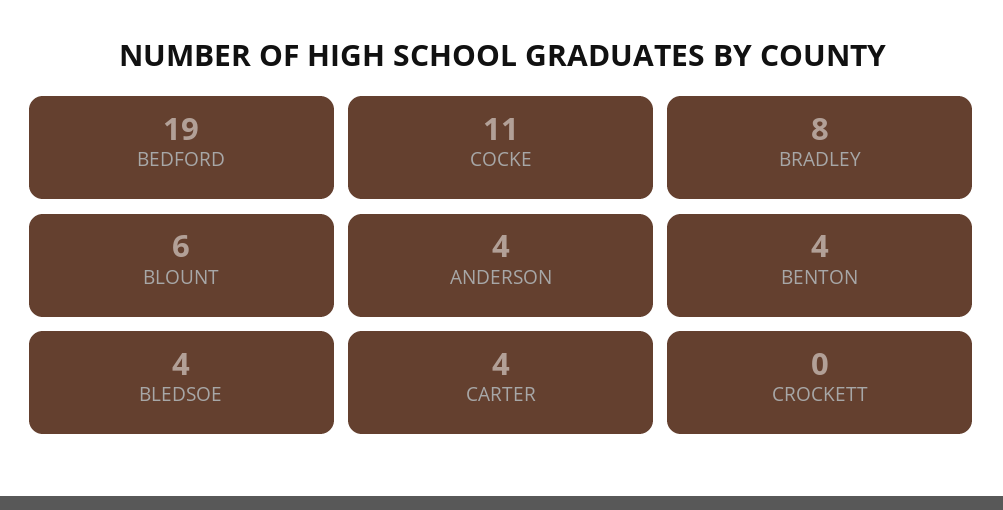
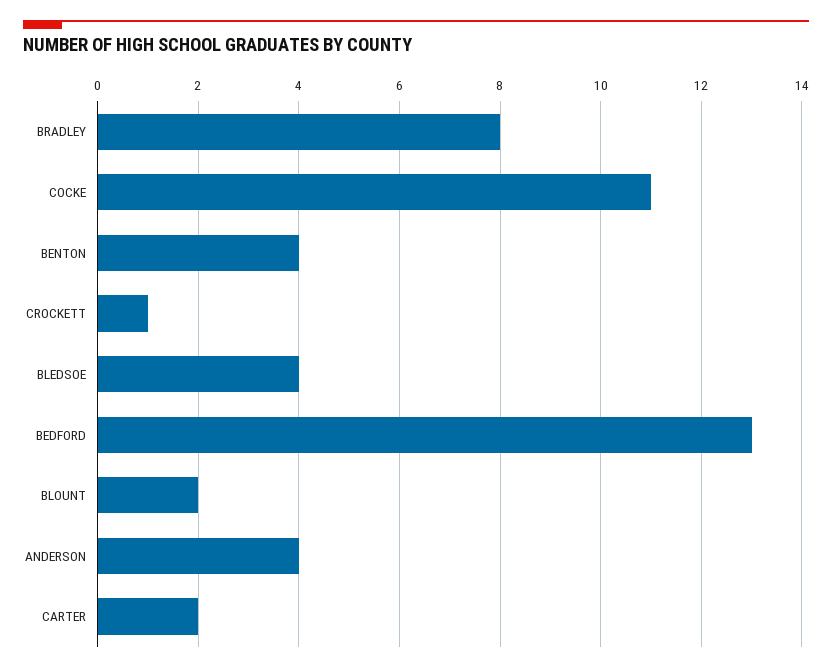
  {
-   "BEDFORD": 19,
+   "BEDFORD": 13,
    "COCKE": 11,
    "BRADLEY": 8,
-   "BLOUNT": 6,
+   "BLOUNT": 2,
    "ANDERSON": 4,
    "BENTON": 4,
    "BLEDSOE": 4,
-   "CARTER": 4,
+   "CARTER": 2,
-   "CROCKETT": 0
+   "CROCKETT": 1
  }

